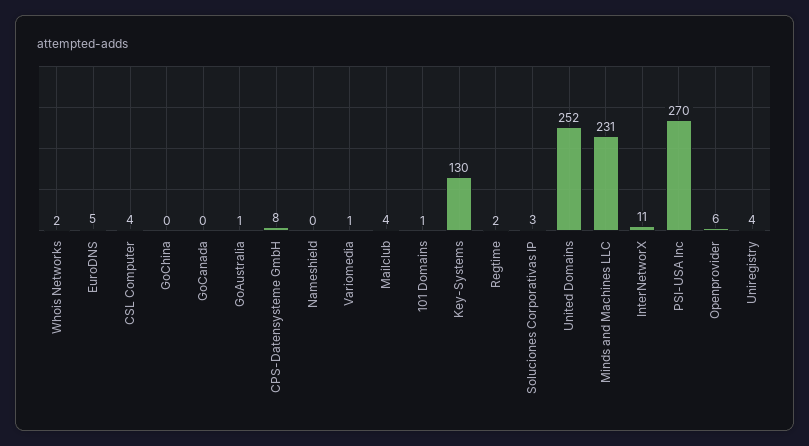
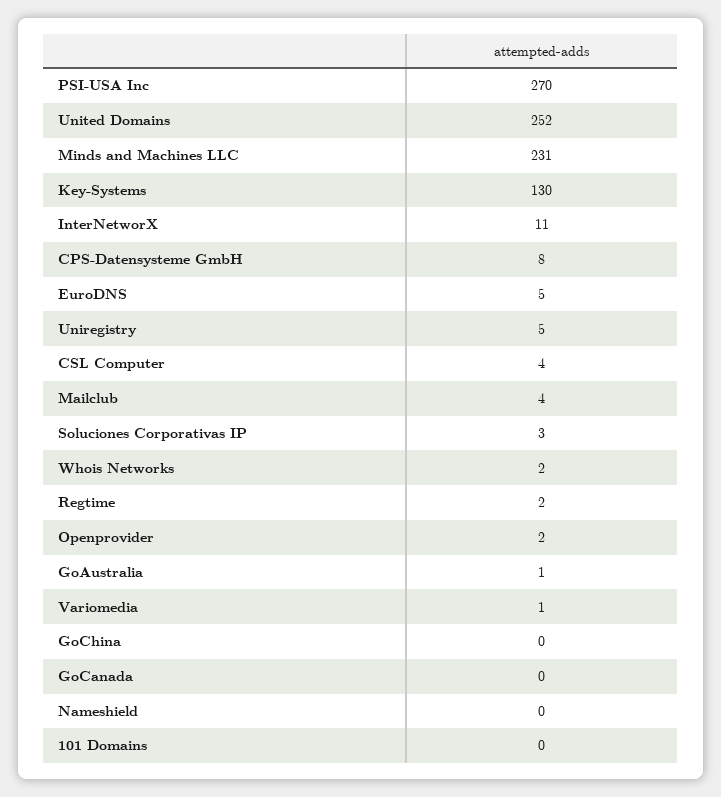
  {
    "Whois Networks": 2,
    "EuroDNS": 5,
    "CSL Computer": 4,
    "GoChina": 0,
    "GoCanada": 0,
    "GoAustralia": 1,
    "CPS-Datensysteme GmbH": 8,
    "Nameshield": 0,
    "Variomedia": 1,
    "Mailclub": 4,
-   "101 Domains": 1,
+   "101 Domains": 0,
    "Key-Systems": 130,
    "Regtime": 2,
    "Soluciones Corporativas IP": 3,
    "United Domains": 252,
    "Minds and Machines LLC": 231,
    "InterNetworX": 11,
    "PSI-USA Inc": 270,
-   "Openprovider": 6,
+   "Openprovider": 2,
-   "Uniregistry": 4
+   "Uniregistry": 5
  }

